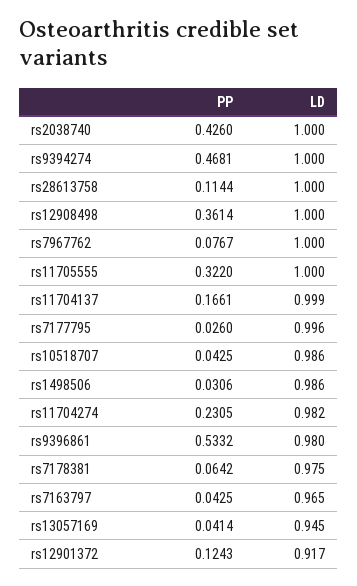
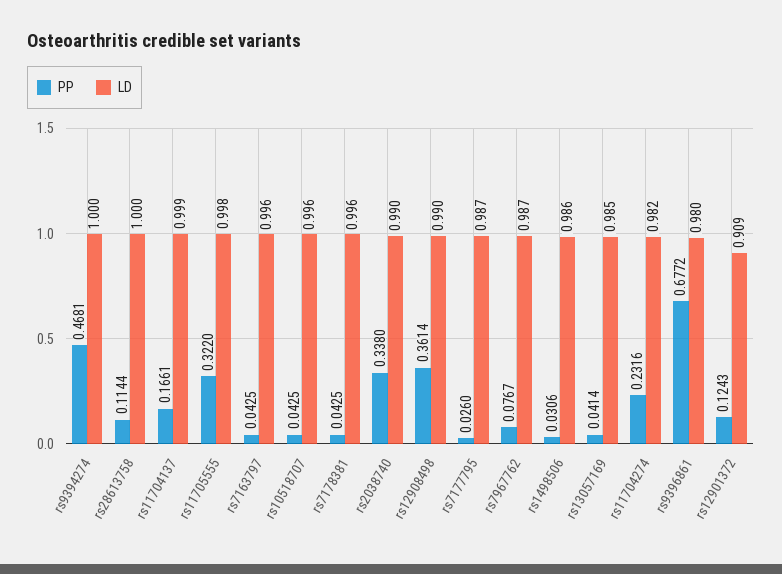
  {
    "PP": {
-     "rs2038740": 0.426,
+     "rs2038740": 0.338,
      "rs9394274": 0.4681,
      "rs28613758": 0.1144,
      "rs12908498": 0.3614,
      "rs7967762": 0.0767,
      "rs11705555": 0.322,
      "rs11704137": 0.1661,
      "rs7177795": 0.026,
      "rs10518707": 0.0425,
      "rs1498506": 0.0306,
-     "rs11704274": 0.2305,
+     "rs11704274": 0.2316,
-     "rs9396861": 0.5332,
+     "rs9396861": 0.6772,
-     "rs7178381": 0.0642,
+     "rs7178381": 0.0425,
      "rs7163797": 0.0425,
      "rs13057169": 0.0414,
      "rs12901372": 0.1243
    },
    "LD": {
-     "rs2038740": 1,
+     "rs2038740": 0.99,
      "rs9394274": 1,
      "rs28613758": 1,
-     "rs12908498": 1,
+     "rs12908498": 0.99,
-     "rs7967762": 1,
+     "rs7967762": 0.987,
-     "rs11705555": 1,
+     "rs11705555": 0.998,
      "rs11704137": 0.999,
-     "rs7177795": 0.996,
+     "rs7177795": 0.987,
-     "rs10518707": 0.986,
+     "rs10518707": 0.996,
      "rs1498506": 0.986,
      "rs11704274": 0.982,
      "rs9396861": 0.98,
-     "rs7178381": 0.975,
+     "rs7178381": 0.996,
-     "rs7163797": 0.965,
+     "rs7163797": 0.996,
-     "rs13057169": 0.945,
+     "rs13057169": 0.985,
-     "rs12901372": 0.917
+     "rs12901372": 0.909
    }
  }

